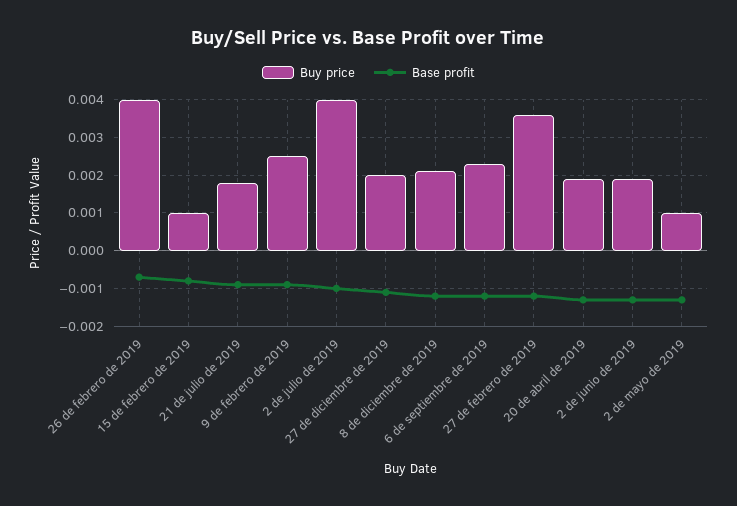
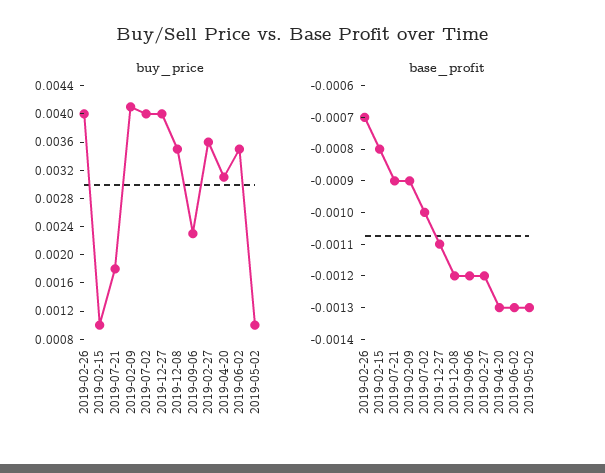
  {
    "Buy price": {
      "26 de febrero de 2019": 0.004,
      "15 de febrero de 2019": 0.0012,
      "21 de julio de 2019": 0.002,
-     "9 de febrero de 2019": 0.0025,
+     "9 de febrero de 2019": 0.004,
      "2 de julio de 2019": 0.004,
-     "27 de diciembre de 2019": 0.002,
+     "27 de diciembre de 2019": 0.004,
-     "8 de diciembre de 2019": 0.002,
+     "8 de diciembre de 2019": 0.0036,
      "6 de septiembre de 2019": 0.0024,
      "27 de febrero de 2019": 0.0036,
-     "20 de abril de 2019": 0.002,
+     "20 de abril de 2019": 0.0032,
-     "2 de junio de 2019": 0.002,
+     "2 de junio de 2019": 0.0036,
      "2 de mayo de 2019": 0.0012
    },
    "Base profit": {
      "26 de febrero de 2019": -0.0007,
      "15 de febrero de 2019": -0.0008,
      "21 de julio de 2019": -0.0009,
      "9 de febrero de 2019": -0.0009,
      "2 de julio de 2019": -0.001,
      "27 de diciembre de 2019": -0.0011,
      "8 de diciembre de 2019": -0.0012,
      "6 de septiembre de 2019": -0.0012,
      "27 de febrero de 2019": -0.0012,
      "20 de abril de 2019": -0.0013,
      "2 de junio de 2019": -0.0013,
      "2 de mayo de 2019": -0.0013
    }
  }

